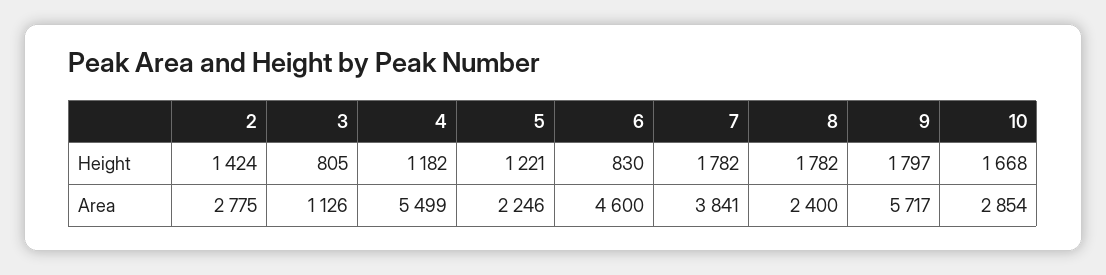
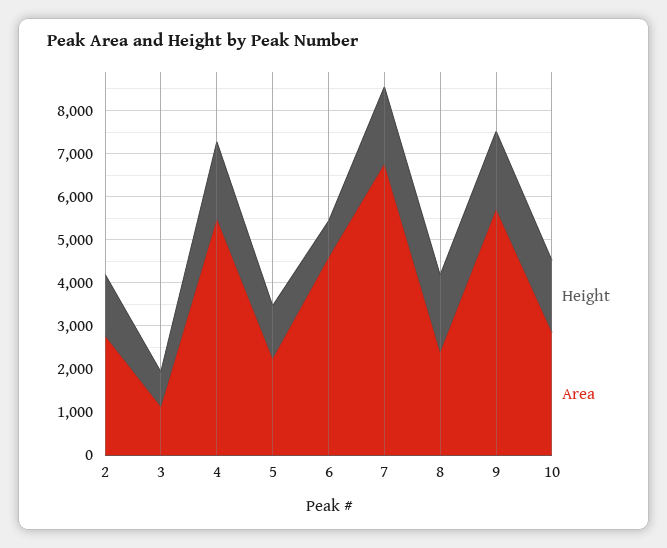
  {
    "Height": {
      "2": 1424,
      "3": 805,
-     "4": 1182,
+     "4": 1800,
      "5": 1221,
      "6": 830,
      "7": 1782,
      "8": 1782,
      "9": 1797,
      "10": 1668
    },
    "Area": {
      "2": 2775,
      "3": 1126,
      "4": 5499,
      "5": 2246,
      "6": 4600,
-     "7": 3841,
+     "7": 6800,
      "8": 2400,
      "9": 5717,
      "10": 2854
    }
  }

